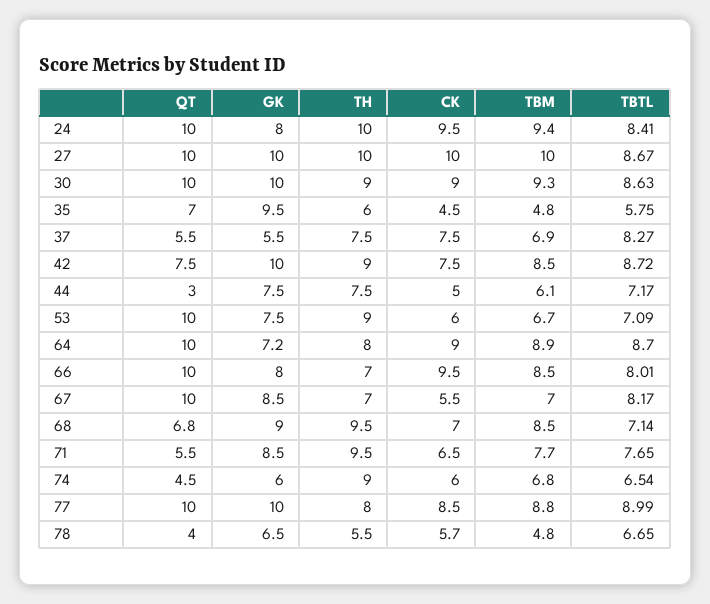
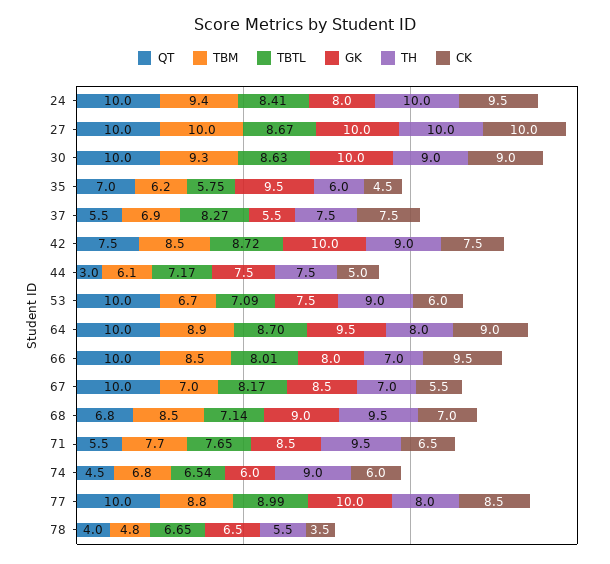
  {
    "QT": {
      "24": 10,
      "27": 10,
      "30": 10,
      "35": 7,
      "37": 5.5,
      "42": 7.5,
      "44": 3,
      "53": 10,
      "64": 10,
      "66": 10,
      "67": 10,
      "68": 6.8,
      "71": 5.5,
      "74": 4.5,
      "77": 10,
      "78": 4
    },
    "GK": {
      "24": 8,
      "27": 10,
      "30": 10,
      "35": 9.5,
      "37": 5.5,
      "42": 10,
      "44": 7.5,
      "53": 7.5,
-     "64": 7.2,
+     "64": 9.5,
      "66": 8,
      "67": 8.5,
      "68": 9,
      "71": 8.5,
      "74": 6,
      "77": 10,
      "78": 6.5
    },
    "TH": {
      "24": 10,
      "27": 10,
      "30": 9,
      "35": 6,
      "37": 7.5,
      "42": 9,
      "44": 7.5,
      "53": 9,
      "64": 8,
      "66": 7,
      "67": 7,
      "68": 9.5,
      "71": 9.5,
      "74": 9,
      "77": 8,
      "78": 5.5
    },
    "CK": {
      "24": 9.5,
      "27": 10,
      "30": 9,
      "35": 4.5,
      "37": 7.5,
      "42": 7.5,
      "44": 5,
      "53": 6,
      "64": 9,
      "66": 9.5,
      "67": 5.5,
      "68": 7,
      "71": 6.5,
      "74": 6,
      "77": 8.5,
-     "78": 5.7
+     "78": 3.5
    },
    "TBM": {
      "24": 9.4,
      "27": 10,
      "30": 9.3,
-     "35": 4.8,
+     "35": 6.2,
      "37": 6.9,
      "42": 8.5,
      "44": 6.1,
      "53": 6.7,
      "64": 8.9,
      "66": 8.5,
      "67": 7,
      "68": 8.5,
      "71": 7.7,
      "74": 6.8,
      "77": 8.8,
      "78": 4.8
    },
    "TBTL": {
      "24": 8.41,
      "27": 8.67,
      "30": 8.63,
      "35": 5.75,
      "37": 8.27,
      "42": 8.72,
      "44": 7.17,
      "53": 7.09,
      "64": 8.7,
      "66": 8.01,
      "67": 8.17,
      "68": 7.14,
      "71": 7.65,
      "74": 6.54,
      "77": 8.99,
      "78": 6.65
    }
  }

